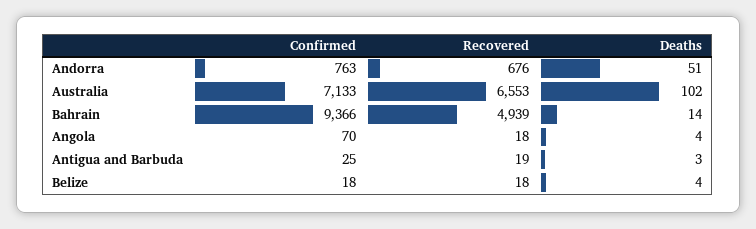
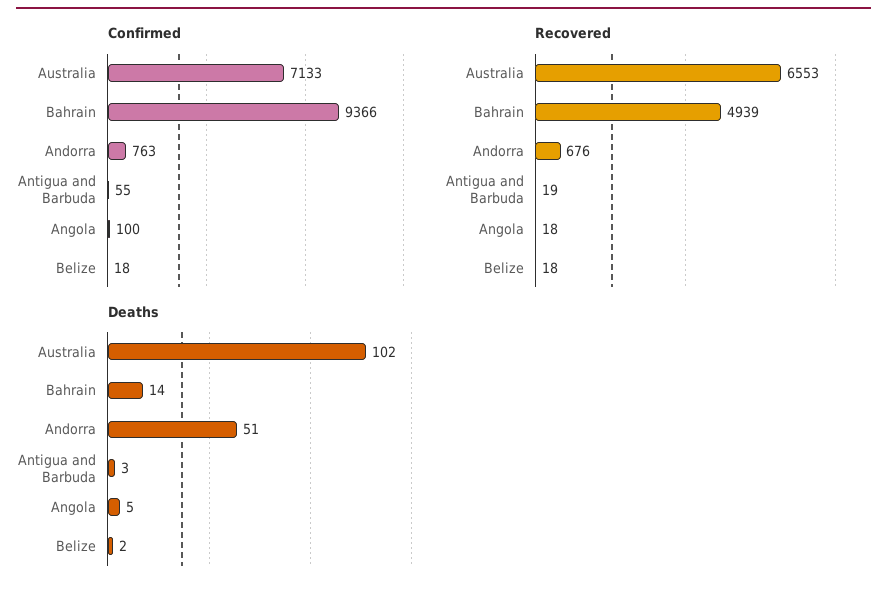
  {
    "Confirmed": {
      "Andorra": 763,
      "Australia": 7133,
      "Bahrain": 9366,
-     "Angola": 70,
+     "Angola": 100,
-     "Antigua and Barbuda": 25,
+     "Antigua and Barbuda": 55,
      "Belize": 18
    },
    "Recovered": {
      "Andorra": 676,
      "Australia": 6553,
      "Bahrain": 4939,
      "Angola": 18,
      "Antigua and Barbuda": 19,
      "Belize": 18
    },
    "Deaths": {
      "Andorra": 51,
      "Australia": 102,
      "Bahrain": 14,
-     "Angola": 4,
+     "Angola": 5,
      "Antigua and Barbuda": 3,
-     "Belize": 4
+     "Belize": 2
    }
  }

